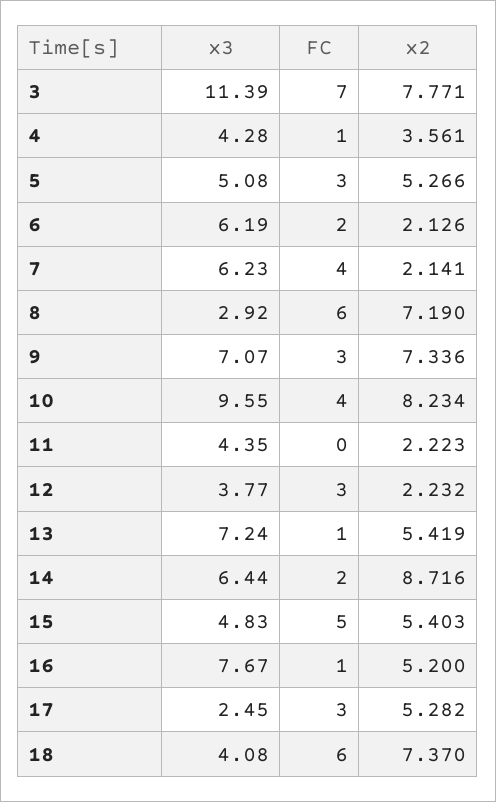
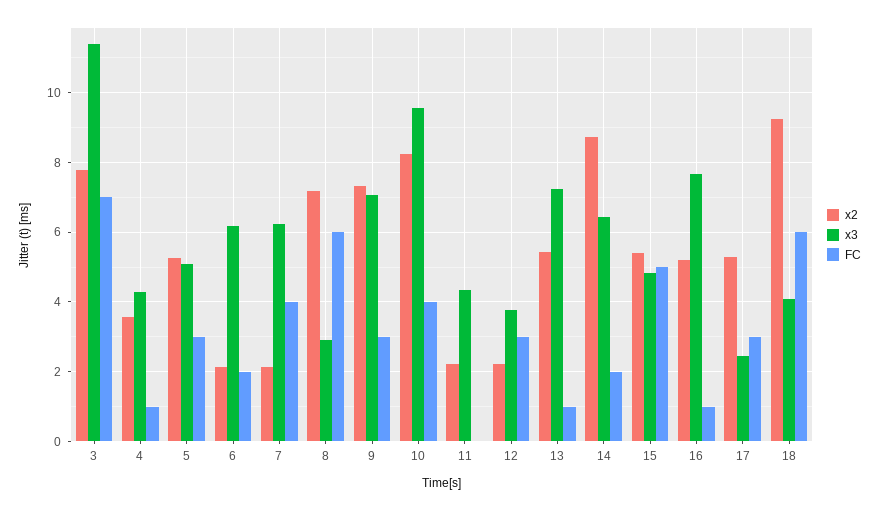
  {
    "x3": {
      "3": 11.39,
      "4": 4.28,
      "5": 5.08,
      "6": 6.19,
      "7": 6.23,
      "8": 2.92,
      "9": 7.07,
      "10": 9.55,
      "11": 4.35,
      "12": 3.77,
      "13": 7.24,
      "14": 6.44,
      "15": 4.83,
      "16": 7.67,
      "17": 2.45,
      "18": 4.08
    },
    "FC": {
      "3": 7,
      "4": 1,
      "5": 3,
      "6": 2,
      "7": 4,
      "8": 6,
      "9": 3,
      "10": 4,
      "11": 0,
      "12": 3,
      "13": 1,
      "14": 2,
      "15": 5,
      "16": 1,
      "17": 3,
      "18": 6
    },
    "x2": {
      "3": 7.771,
      "4": 3.561,
      "5": 5.266,
      "6": 2.126,
      "7": 2.141,
      "8": 7.19,
      "9": 7.336,
      "10": 8.234,
      "11": 2.223,
      "12": 2.232,
      "13": 5.419,
      "14": 8.716,
      "15": 5.403,
      "16": 5.2,
      "17": 5.282,
-     "18": 7.37
+     "18": 9.2
    }
  }

